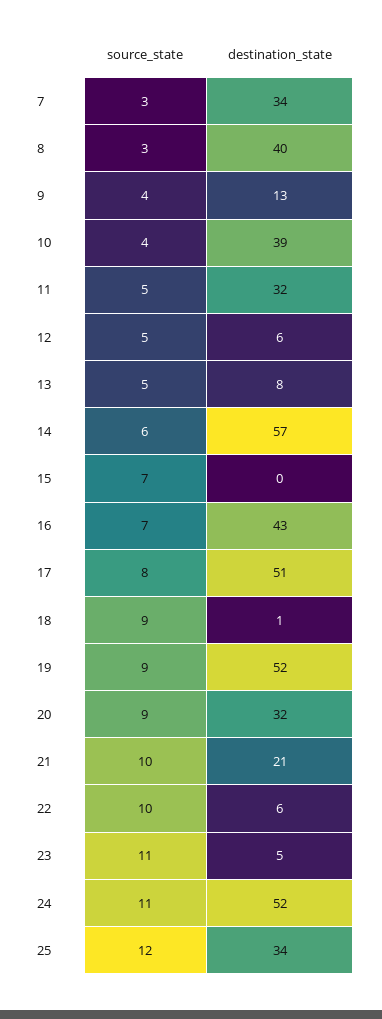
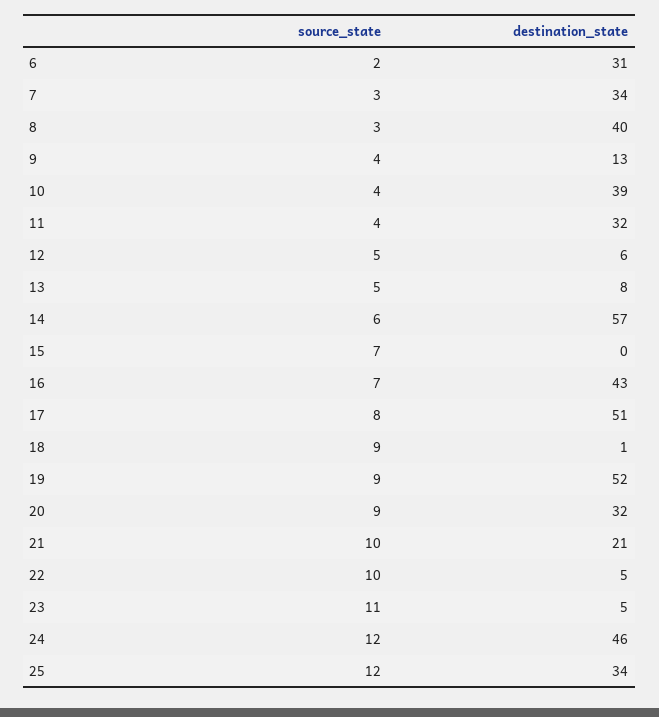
  {
    "source_state": {
      "7": 3,
      "8": 3,
      "9": 4,
      "10": 4,
-     "11": 5,
+     "11": 4,
      "12": 5,
      "13": 5,
      "14": 6,
      "15": 7,
      "16": 7,
      "17": 8,
      "18": 9,
      "19": 9,
      "20": 9,
      "21": 10,
      "22": 10,
      "23": 11,
-     "24": 11,
+     "24": 12,
-     "25": 12
+     "25": 12,
+     "6": 2
    },
    "destination_state": {
      "7": 34,
      "8": 40,
      "9": 13,
      "10": 39,
      "11": 32,
      "12": 6,
      "13": 8,
      "14": 57,
      "15": 0,
      "16": 43,
      "17": 51,
      "18": 1,
      "19": 52,
      "20": 32,
      "21": 21,
-     "22": 6,
+     "22": 5,
      "23": 5,
-     "24": 52,
+     "24": 46,
-     "25": 34
+     "25": 34,
+     "6": 31
    }
  }

